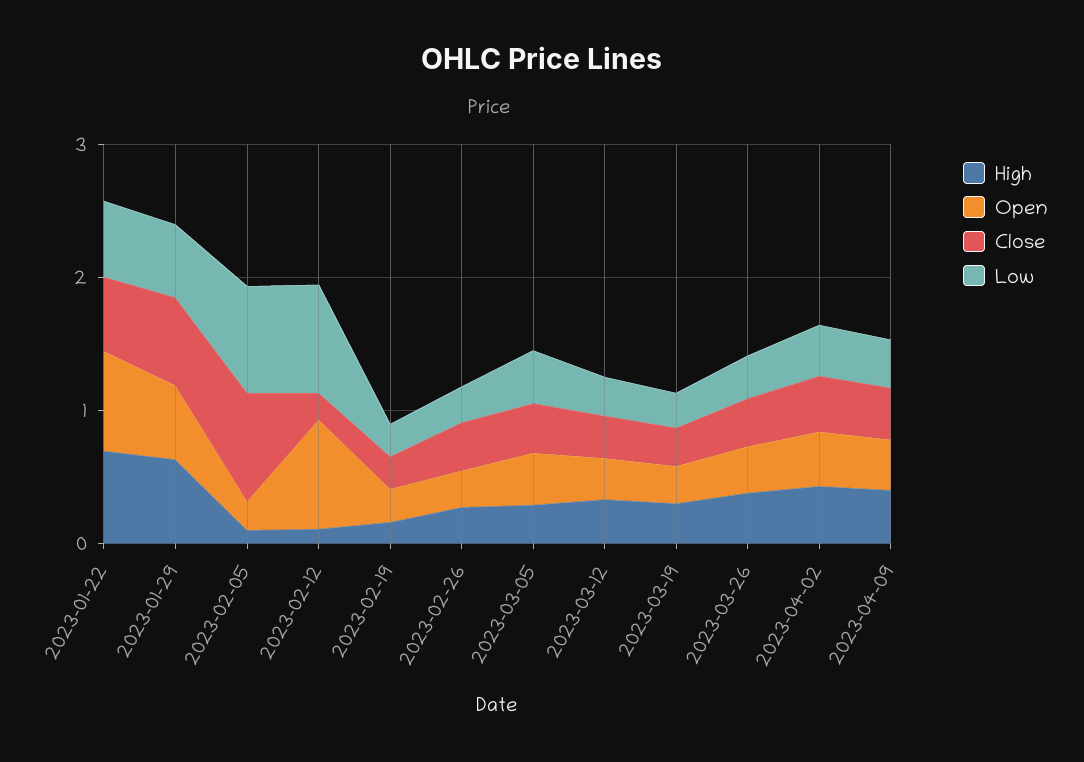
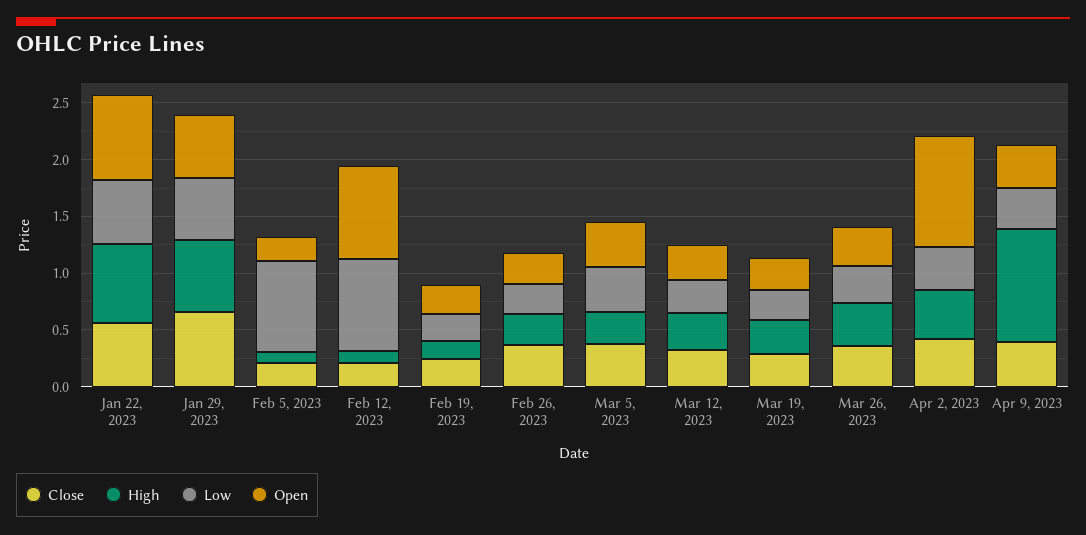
  {
    "High": {
      "2023-01-22": 0.7,
      "2023-01-29": 0.6,
      "2023-02-05": 0.1,
      "2023-02-12": 0.1,
      "2023-02-19": 0.2,
      "2023-02-26": 0.3,
      "2023-03-05": 0.3,
      "2023-03-12": 0.3,
      "2023-03-19": 0.3,
      "2023-03-26": 0.4,
      "2023-04-02": 0.4,
-     "2023-04-09": 0.4
+     "2023-04-09": 1
    },
    "Open": {
      "2023-01-22": 0.7,
      "2023-01-29": 0.6,
      "2023-02-05": 0.2,
      "2023-02-12": 0.8,
      "2023-02-19": 0.3,
      "2023-02-26": 0.3,
      "2023-03-05": 0.4,
      "2023-03-12": 0.3,
      "2023-03-19": 0.3,
      "2023-03-26": 0.4,
-     "2023-04-02": 0.4,
+     "2023-04-02": 1,
      "2023-04-09": 0.4
    },
    "Close": {
      "2023-01-22": 0.6,
      "2023-01-29": 0.7,
-     "2023-02-05": 0.8,
+     "2023-02-05": 0.2,
      "2023-02-12": 0.2,
      "2023-02-19": 0.2,
      "2023-02-26": 0.4,
      "2023-03-05": 0.4,
      "2023-03-12": 0.3,
      "2023-03-19": 0.3,
      "2023-03-26": 0.4,
      "2023-04-02": 0.4,
      "2023-04-09": 0.4
    },
    "Low": {
      "2023-01-22": 0.6,
      "2023-01-29": 0.5,
      "2023-02-05": 0.8,
      "2023-02-12": 0.8,
      "2023-02-19": 0.2,
      "2023-02-26": 0.3,
      "2023-03-05": 0.4,
      "2023-03-12": 0.3,
      "2023-03-19": 0.3,
      "2023-03-26": 0.3,
      "2023-04-02": 0.4,
      "2023-04-09": 0.4
    }
  }

